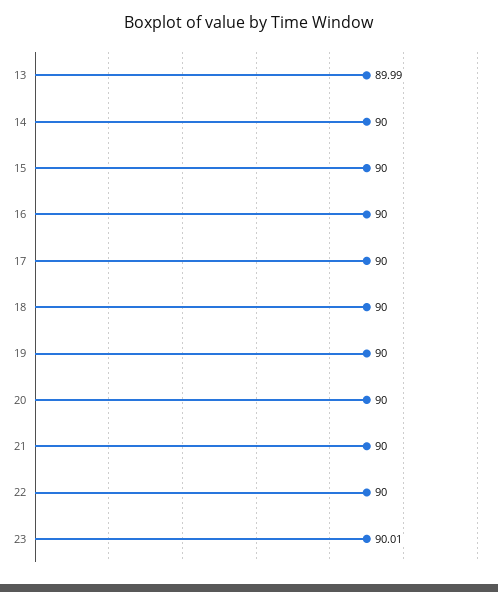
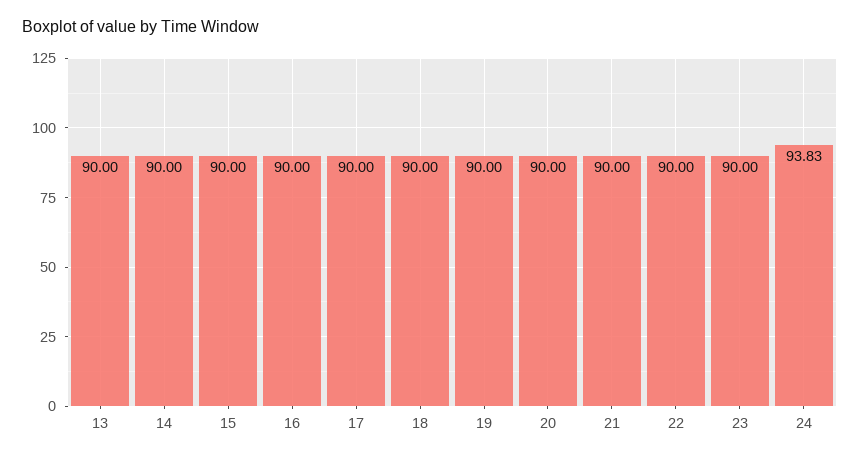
  {
-   "13": 89.99,
+   "13": 90,
    "14": 90,
    "15": 90,
    "16": 90,
    "17": 90,
    "18": 90,
    "19": 90,
    "20": 90,
    "21": 90,
    "22": 90,
-   "23": 90.01
+   "23": 90,
+   "24": 93.83
  }

